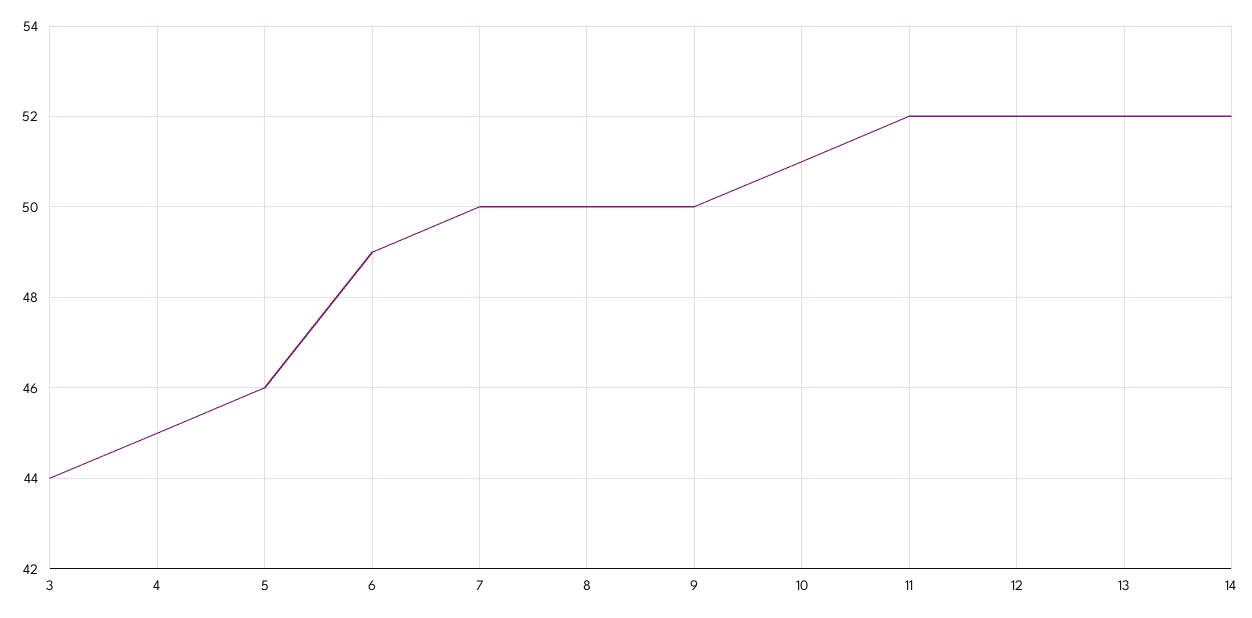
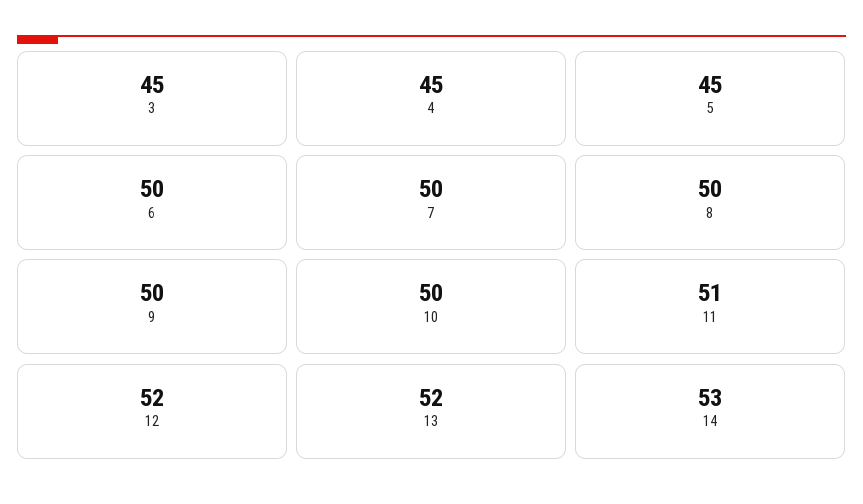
  {
-   "3": 44,
+   "3": 45,
    "4": 45,
-   "5": 46,
+   "5": 45,
-   "6": 49,
+   "6": 50,
    "7": 50,
    "8": 50,
    "9": 50,
-   "10": 51,
+   "10": 50,
-   "11": 52,
+   "11": 51,
    "12": 52,
    "13": 52,
-   "14": 52
+   "14": 53
  }

